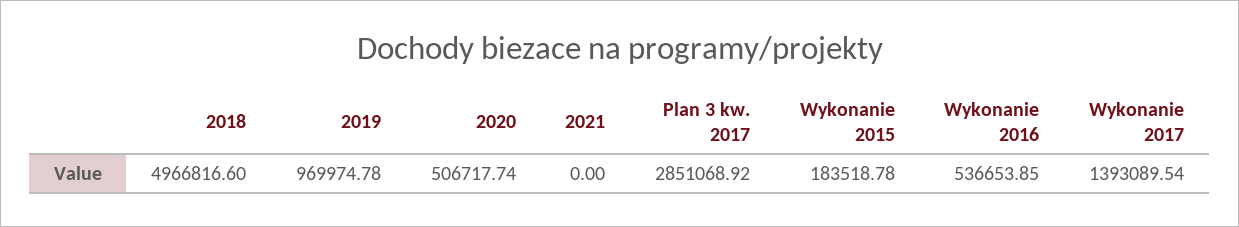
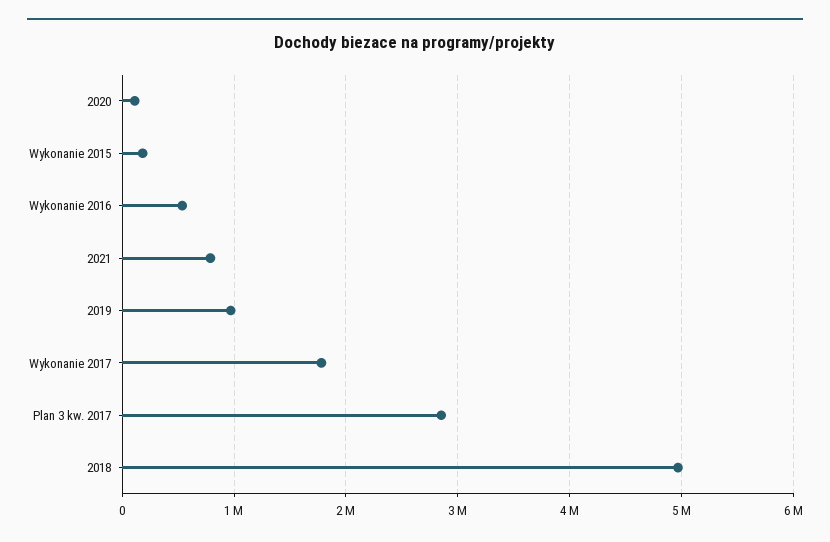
  {
    "2018": 4966816.6,
    "2019": 969974.78,
-   "2020": 506717.74,
+   "2020": 100000,
-   "2021": 0,
+   "2021": 800000,
    "Plan 3 kw. 2017": 2851068.92,
    "Wykonanie 2015": 183518.78,
    "Wykonanie 2016": 536653.85,
-   "Wykonanie 2017": 1393089.54
+   "Wykonanie 2017": 1800000
  }

